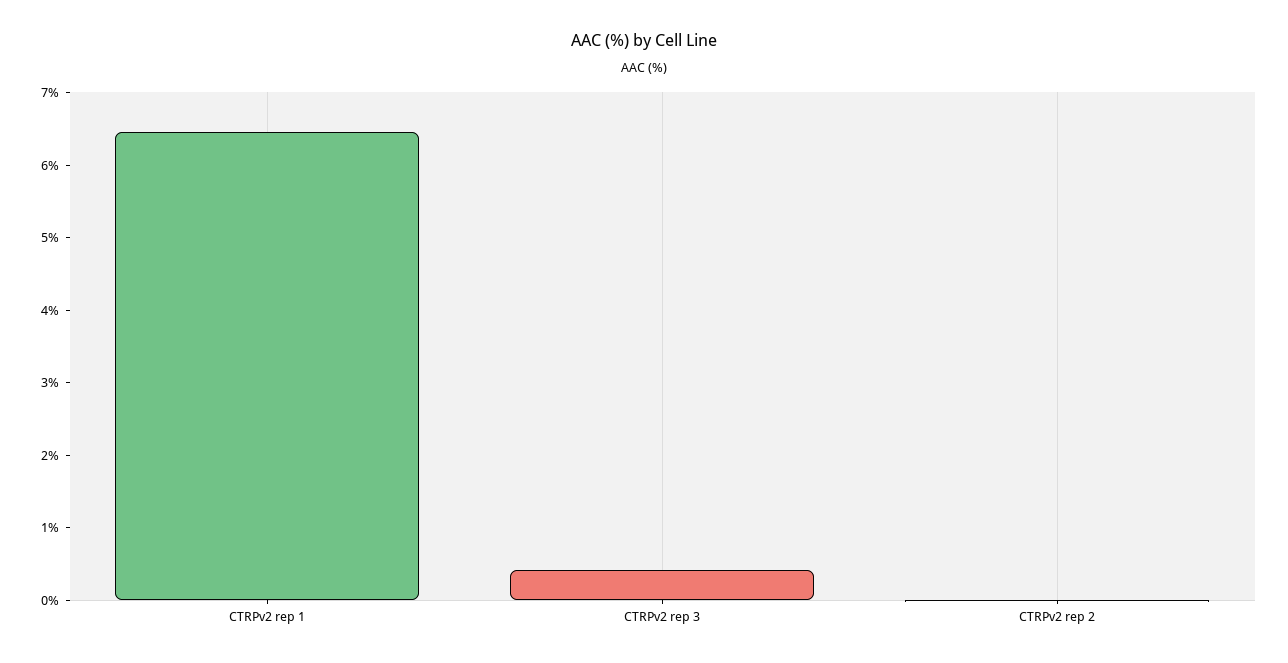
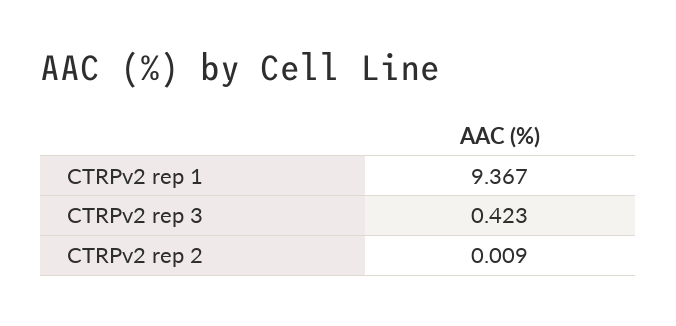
  {
-   "CTRPv2 rep 1": 6.4,
+   "CTRPv2 rep 1": 9.367,
    "CTRPv2 rep 3": 0.423,
    "CTRPv2 rep 2": 0.009
  }

